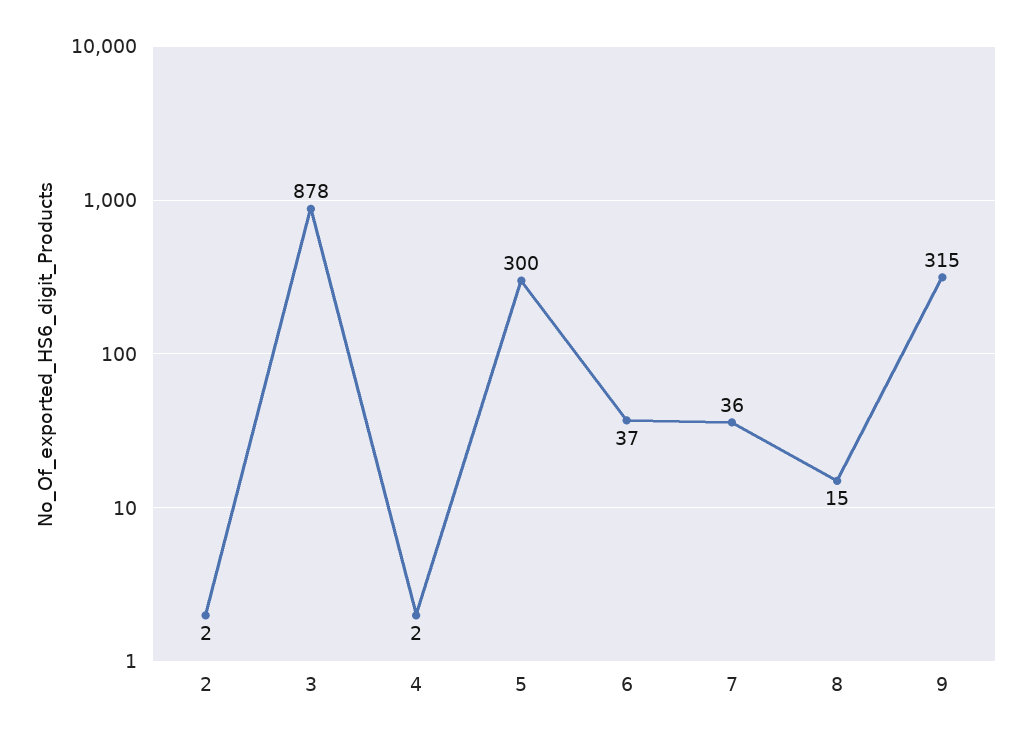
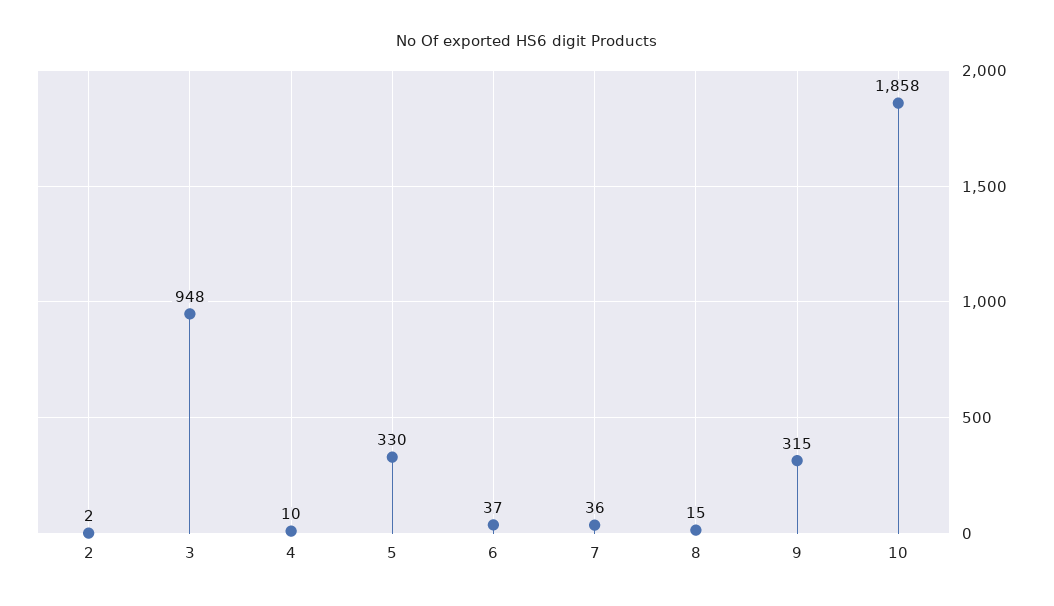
  {
    "2": 2,
-   "3": 878,
+   "3": 948,
-   "4": 2,
+   "4": 10,
-   "5": 300,
+   "5": 330,
    "6": 37,
    "7": 36,
    "8": 15,
-   "9": 315
+   "9": 315,
+   "10": 1858
  }

